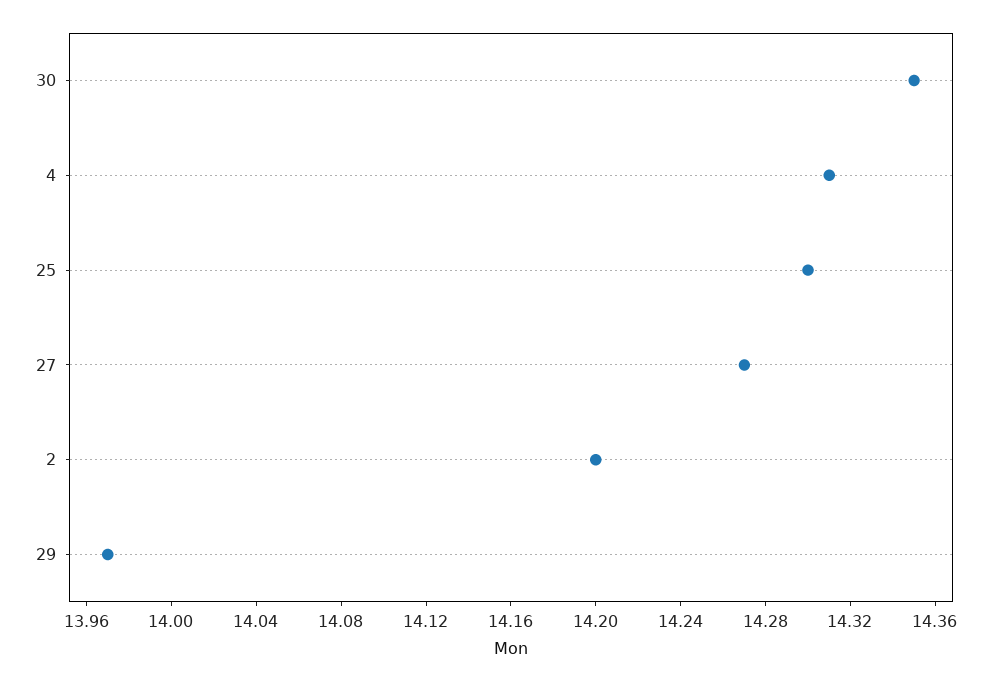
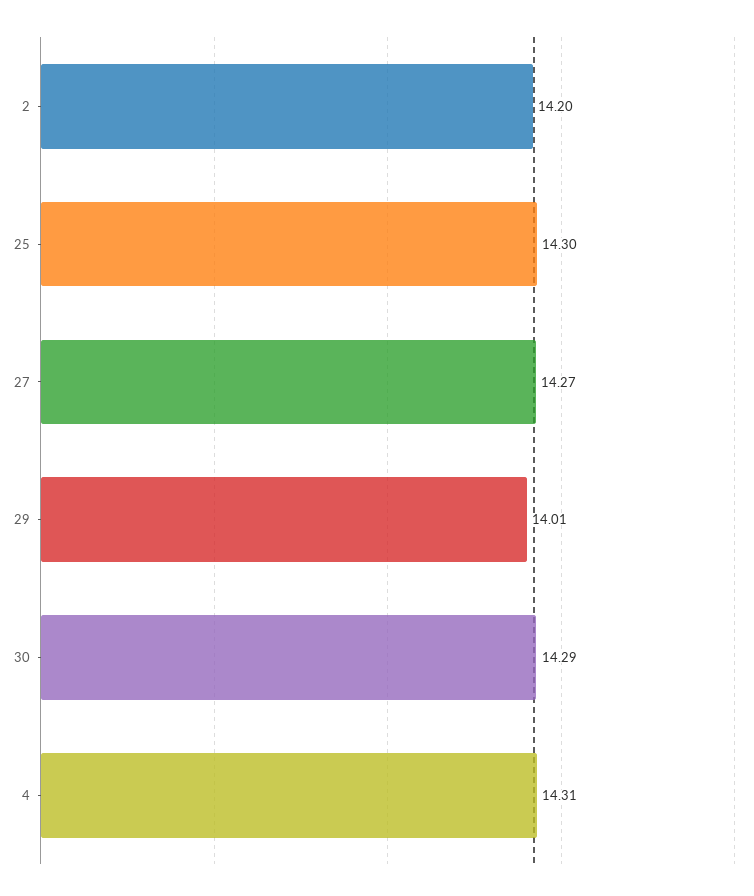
  {
-   "30": 14.35,
+   "30": 14.29,
    "4": 14.31,
    "25": 14.3,
    "27": 14.27,
    "2": 14.2,
-   "29": 13.97
+   "29": 14.01
  }

